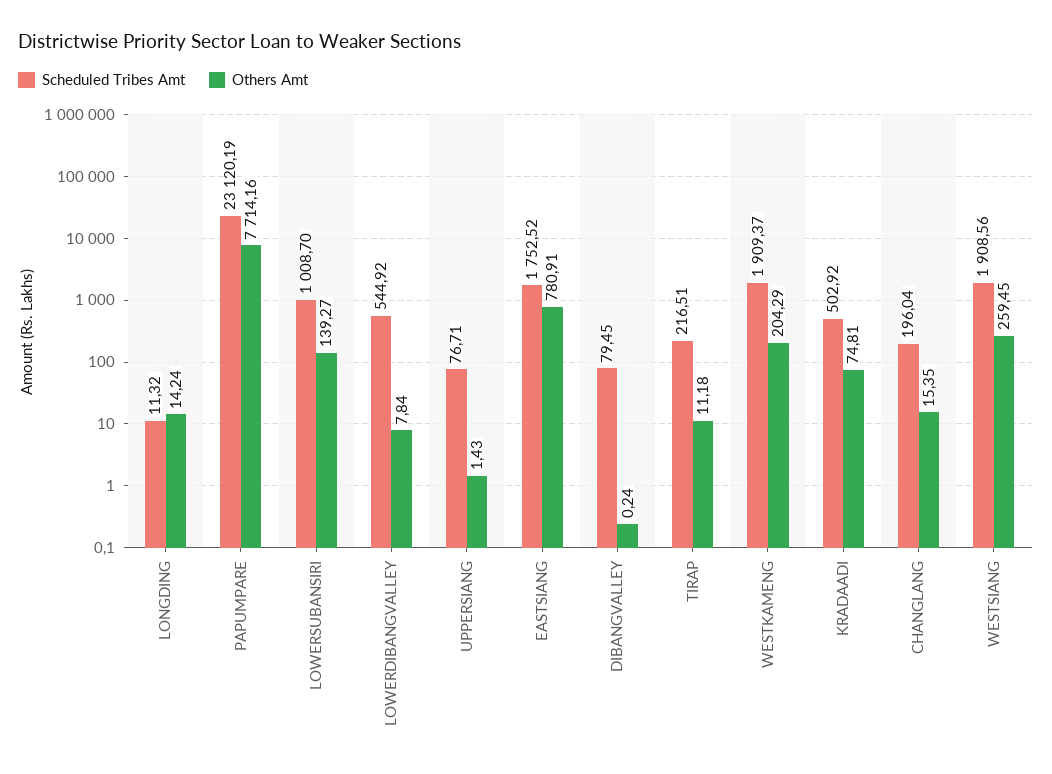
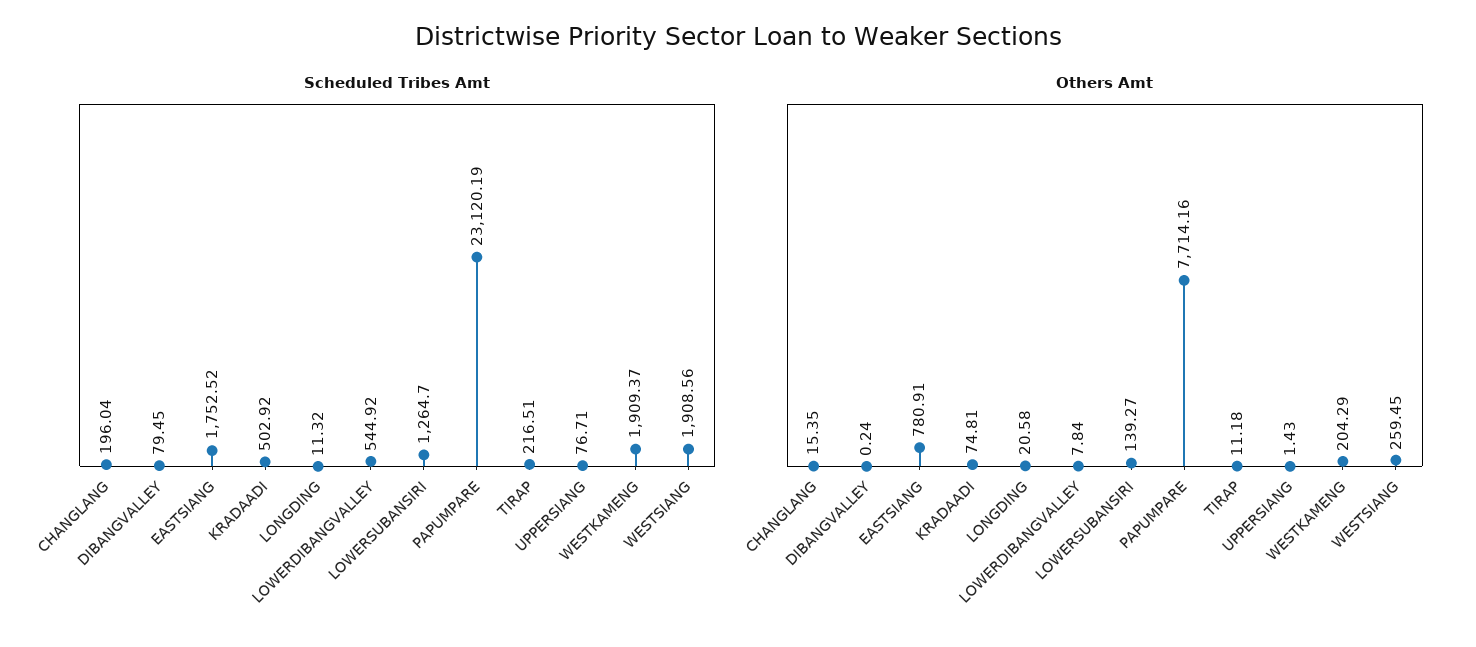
  {
    "Scheduled Tribes Amt": {
      "LONGDING": 11.32,
      "PAPUMPARE": 23120.19,
-     "LOWERSUBANSIRI": 1008.7,
+     "LOWERSUBANSIRI": 1264.7,
      "LOWERDIBANGVALLEY": 544.92,
      "UPPERSIANG": 76.71,
      "EASTSIANG": 1752.52,
      "DIBANGVALLEY": 79.45,
      "TIRAP": 216.51,
      "WESTKAMENG": 1909.37,
      "KRADAADI": 502.92,
      "CHANGLANG": 196.04,
      "WESTSIANG": 1908.56
    },
    "Others Amt": {
-     "LONGDING": 14.24,
+     "LONGDING": 20.58,
      "PAPUMPARE": 7714.16,
      "LOWERSUBANSIRI": 139.27,
      "LOWERDIBANGVALLEY": 7.84,
      "UPPERSIANG": 1.43,
      "EASTSIANG": 780.91,
      "DIBANGVALLEY": 0.24,
      "TIRAP": 11.18,
      "WESTKAMENG": 204.29,
      "KRADAADI": 74.81,
      "CHANGLANG": 15.35,
      "WESTSIANG": 259.45
    }
  }

